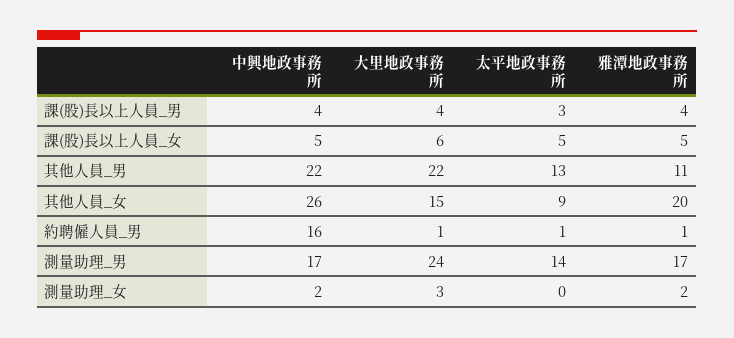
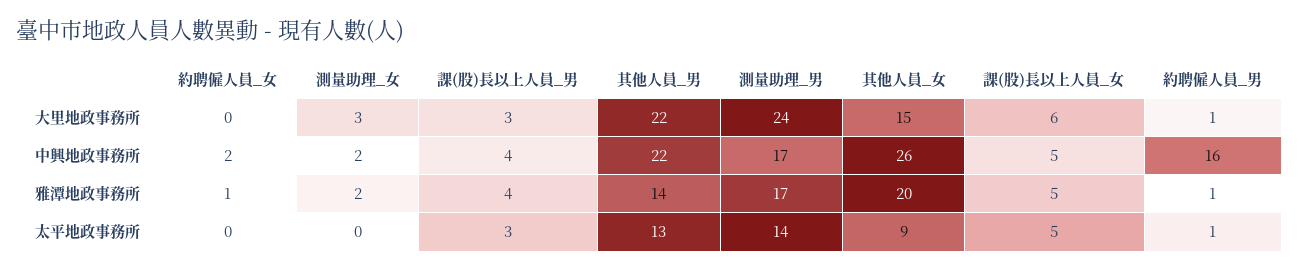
  {
    "中興地政事務所": {
      "課(股)長以上人員_男": 4,
      "課(股)長以上人員_女": 5,
      "其他人員_男": 22,
      "其他人員_女": 26,
      "約聘僱人員_男": 16,
      "測量助理_男": 17,
-     "測量助理_女": 2
+     "測量助理_女": 2,
+     "約聘僱人員_女": 2
    },
    "大里地政事務所": {
-     "課(股)長以上人員_男": 4,
+     "課(股)長以上人員_男": 3,
      "課(股)長以上人員_女": 6,
      "其他人員_男": 22,
      "其他人員_女": 15,
      "約聘僱人員_男": 1,
      "測量助理_男": 24,
-     "測量助理_女": 3
+     "測量助理_女": 3,
+     "約聘僱人員_女": 0
    },
    "太平地政事務所": {
      "課(股)長以上人員_男": 3,
      "課(股)長以上人員_女": 5,
      "其他人員_男": 13,
      "其他人員_女": 9,
      "約聘僱人員_男": 1,
      "測量助理_男": 14,
-     "測量助理_女": 0
+     "測量助理_女": 0,
+     "約聘僱人員_女": 0
    },
    "雅潭地政事務所": {
      "課(股)長以上人員_男": 4,
      "課(股)長以上人員_女": 5,
-     "其他人員_男": 11,
+     "其他人員_男": 14,
      "其他人員_女": 20,
      "約聘僱人員_男": 1,
      "測量助理_男": 17,
-     "測量助理_女": 2
+     "測量助理_女": 2,
+     "約聘僱人員_女": 1
    }
  }

